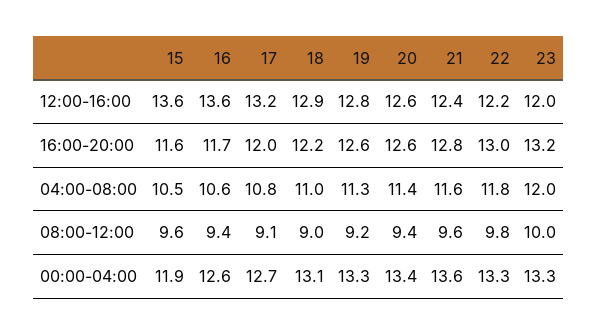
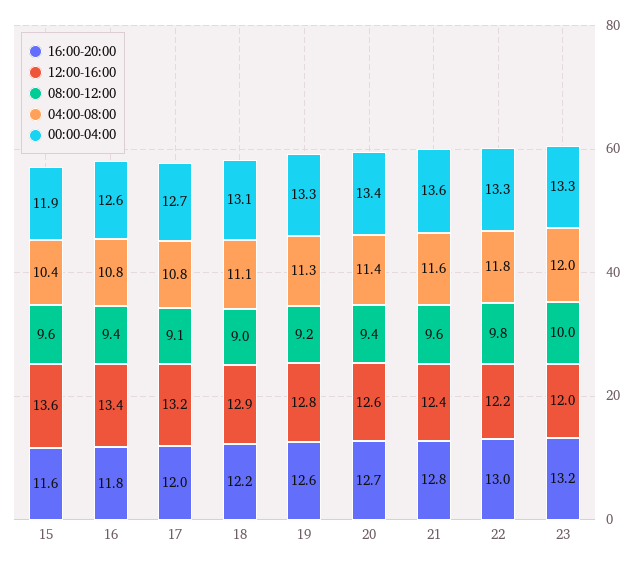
  {
    "12:00-16:00": {
      "15": 13.6,
-     "16": 13.6,
+     "16": 13.4,
      "17": 13.2,
      "18": 12.9,
      "19": 12.8,
      "20": 12.6,
      "21": 12.4,
      "22": 12.2,
      "23": 12
    },
    "16:00-20:00": {
      "15": 11.6,
-     "16": 11.7,
+     "16": 11.8,
      "17": 12,
      "18": 12.2,
      "19": 12.6,
-     "20": 12.6,
+     "20": 12.7,
      "21": 12.8,
      "22": 13,
      "23": 13.2
    },
    "04:00-08:00": {
-     "15": 10.5,
+     "15": 10.4,
-     "16": 10.6,
+     "16": 10.8,
      "17": 10.8,
-     "18": 11,
+     "18": 11.1,
      "19": 11.3,
      "20": 11.4,
      "21": 11.6,
      "22": 11.8,
      "23": 12
    },
    "08:00-12:00": {
      "15": 9.6,
      "16": 9.4,
      "17": 9.1,
      "18": 9,
      "19": 9.2,
      "20": 9.4,
      "21": 9.6,
      "22": 9.8,
      "23": 10
    },
    "00:00-04:00": {
      "15": 11.9,
      "16": 12.6,
      "17": 12.7,
      "18": 13.1,
      "19": 13.3,
      "20": 13.4,
      "21": 13.6,
      "22": 13.3,
      "23": 13.3
    }
  }

